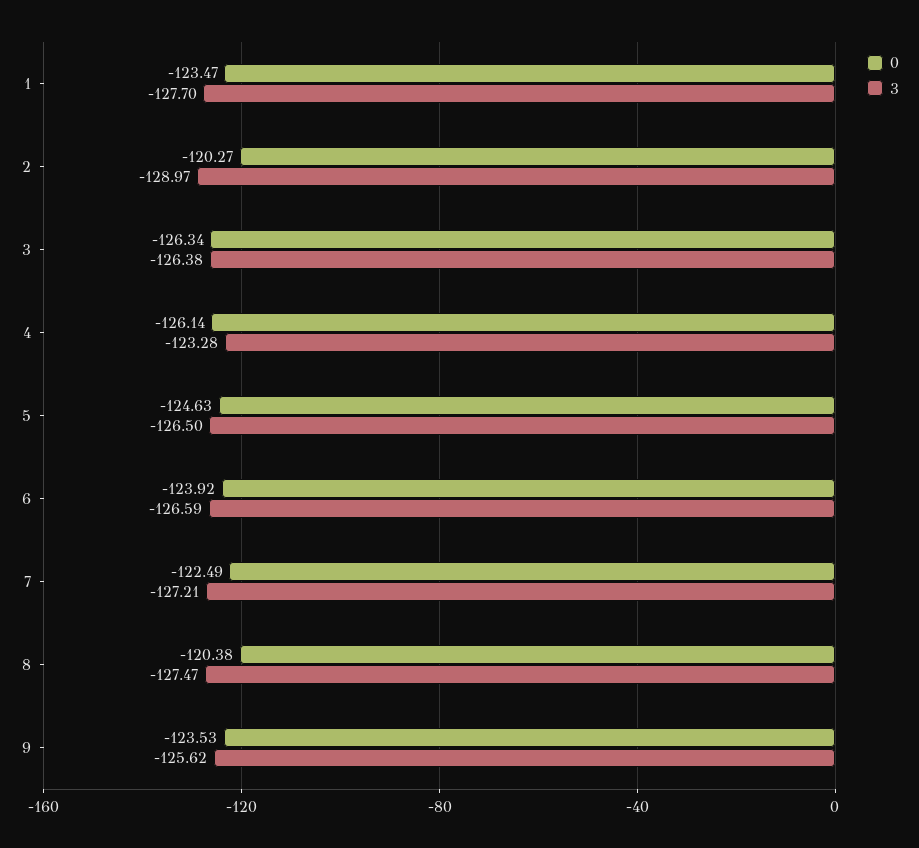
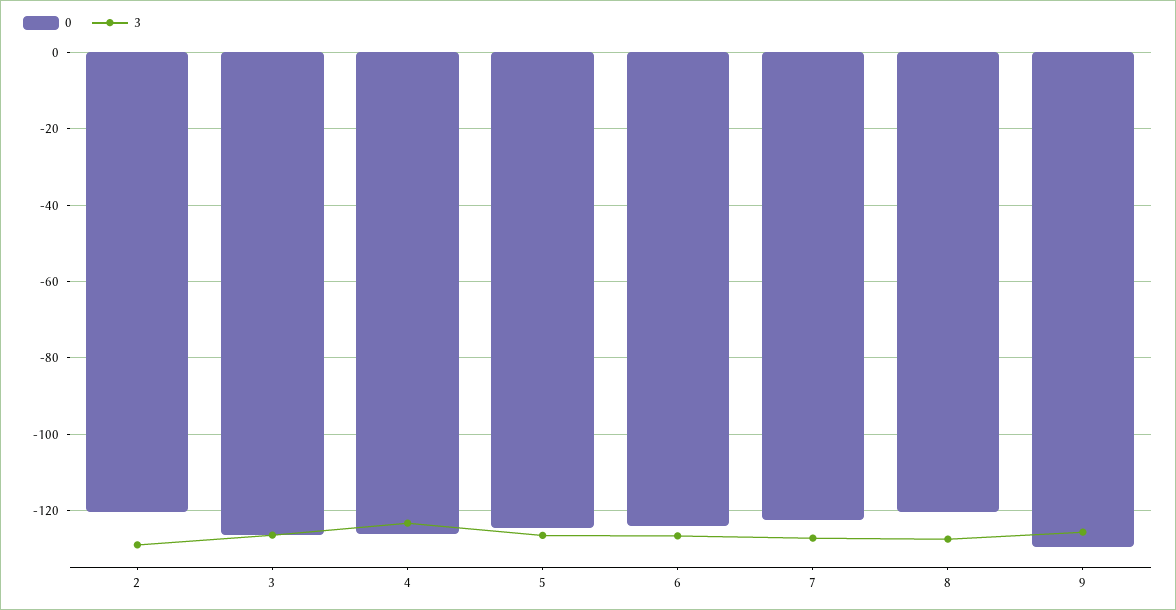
  {
    "0": {
-     "1": -123.47,
      "2": -120.27,
      "3": -126.34,
      "4": -126.14,
      "5": -124.63,
      "6": -123.92,
      "7": -122.49,
      "8": -120.38,
-     "9": -123.53
+     "9": -130
    },
    "3": {
-     "1": -127.7,
      "2": -128.97,
      "3": -126.38,
      "4": -123.28,
      "5": -126.5,
      "6": -126.59,
      "7": -127.21,
      "8": -127.47,
      "9": -125.62
    }
  }

